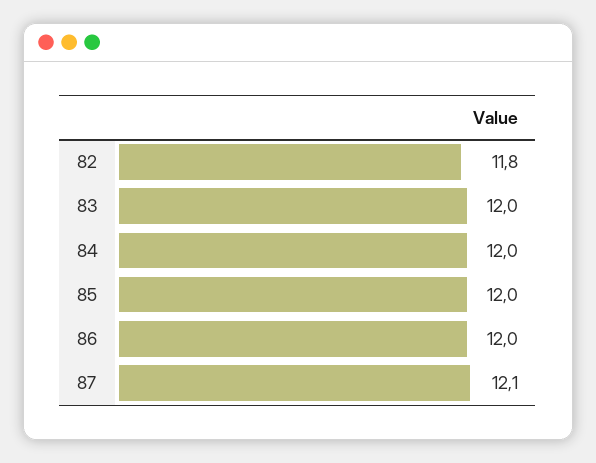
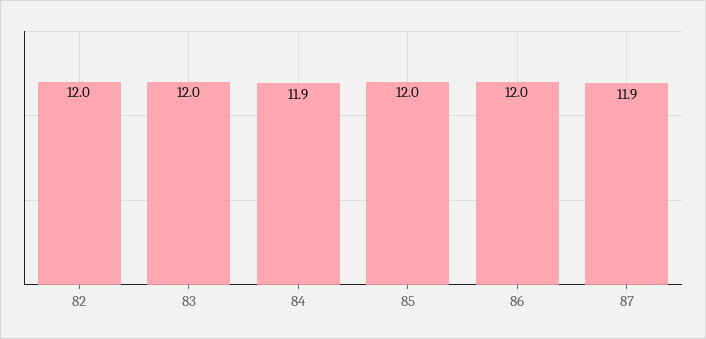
  {
-   "82": 11.8,
+   "82": 12,
    "83": 12,
-   "84": 12,
+   "84": 11.9,
    "85": 12,
    "86": 12,
-   "87": 12.1
+   "87": 11.9
  }

